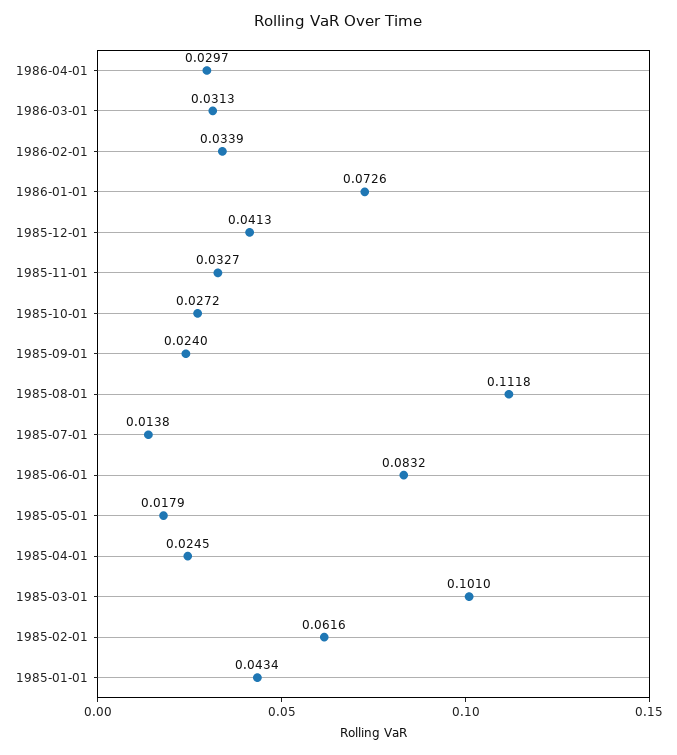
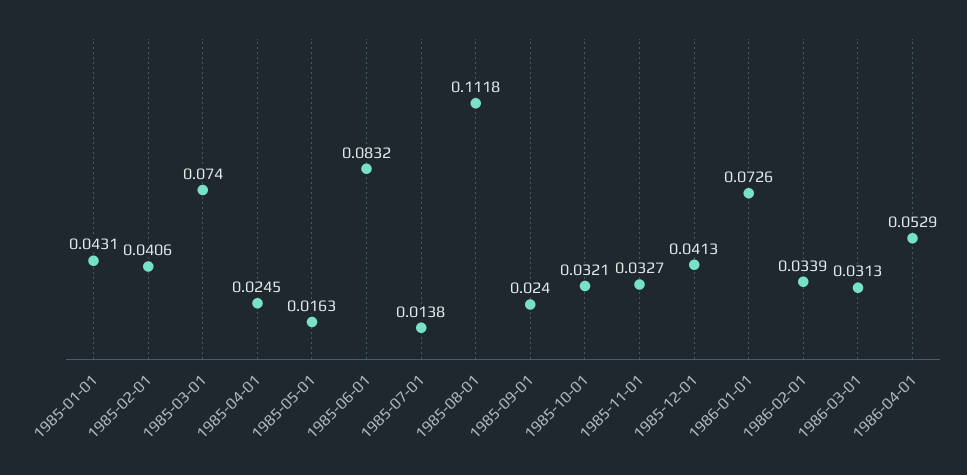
  {
-   "1986-04-01": 0.0297,
+   "1986-04-01": 0.0529,
    "1986-03-01": 0.0313,
    "1986-02-01": 0.0339,
    "1986-01-01": 0.0726,
    "1985-12-01": 0.0413,
    "1985-11-01": 0.0327,
-   "1985-10-01": 0.0272,
+   "1985-10-01": 0.0321,
    "1985-09-01": 0.024,
    "1985-08-01": 0.1118,
    "1985-07-01": 0.0138,
    "1985-06-01": 0.0832,
-   "1985-05-01": 0.0179,
+   "1985-05-01": 0.0163,
    "1985-04-01": 0.0245,
-   "1985-03-01": 0.101,
+   "1985-03-01": 0.074,
-   "1985-02-01": 0.0616,
+   "1985-02-01": 0.0406,
-   "1985-01-01": 0.0434
+   "1985-01-01": 0.0431
  }

